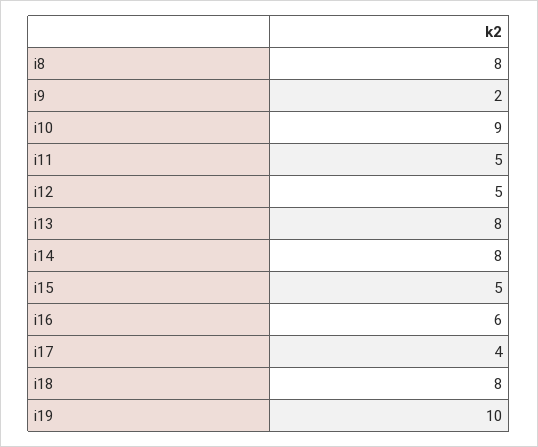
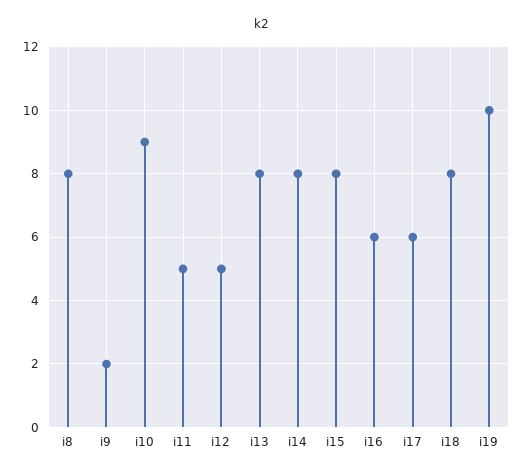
  {
    "i8": 8,
    "i9": 2,
    "i10": 9,
    "i11": 5,
    "i12": 5,
    "i13": 8,
    "i14": 8,
-   "i15": 5,
+   "i15": 8,
    "i16": 6,
-   "i17": 4,
+   "i17": 6,
    "i18": 8,
    "i19": 10
  }

